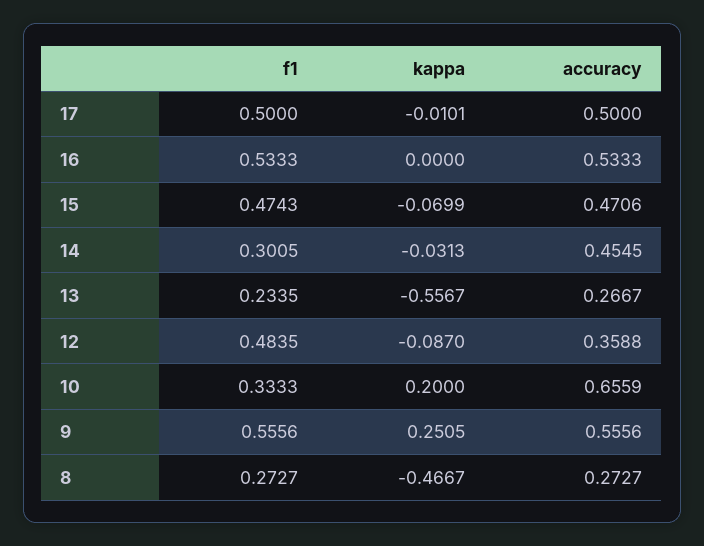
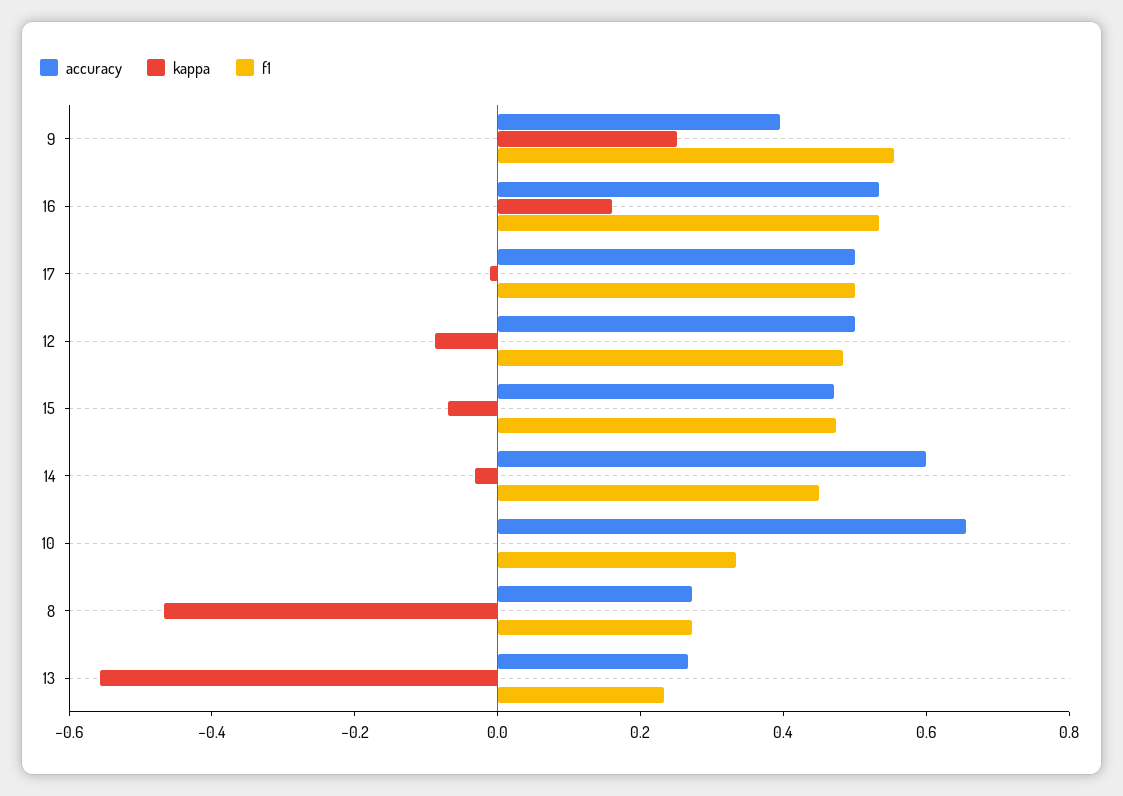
  {
    "f1": {
      "17": 0.5,
      "16": 0.5333,
      "15": 0.4743,
-     "14": 0.3005,
+     "14": 0.45,
      "13": 0.2335,
      "12": 0.4835,
      "10": 0.3333,
      "9": 0.5556,
      "8": 0.2727
    },
    "kappa": {
      "17": -0.0101,
-     "16": 0,
+     "16": 0.15,
      "15": -0.0699,
      "14": -0.0313,
      "13": -0.5567,
      "12": -0.087,
-     "10": 0.2,
+     "10": 0,
      "9": 0.2505,
      "8": -0.4667
    },
    "accuracy": {
      "17": 0.5,
      "16": 0.5333,
      "15": 0.4706,
-     "14": 0.4545,
+     "14": 0.6,
      "13": 0.2667,
-     "12": 0.3588,
+     "12": 0.5,
      "10": 0.6559,
-     "9": 0.5556,
+     "9": 0.4,
      "8": 0.2727
    }
  }

